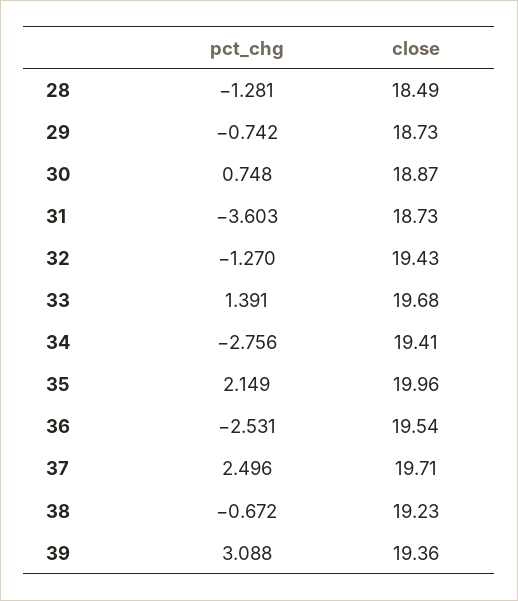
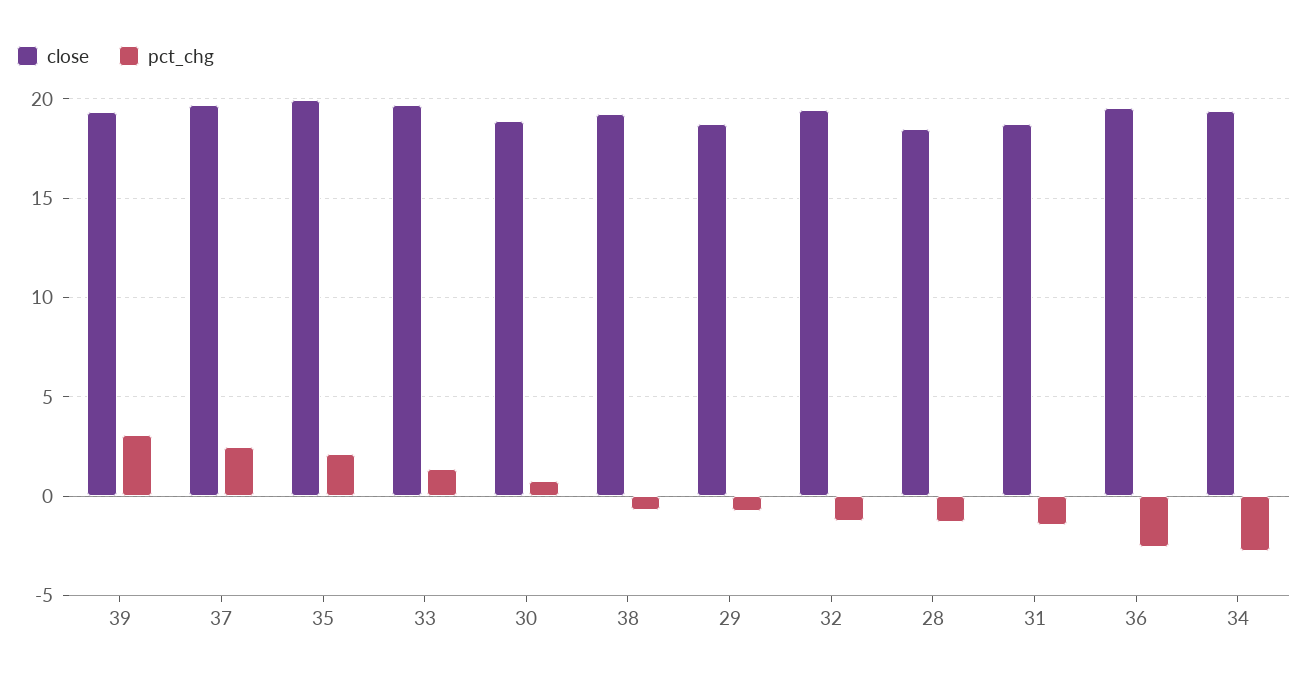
  {
    "pct_chg": {
      "28": -1.281,
      "29": -0.742,
      "30": 0.748,
-     "31": -3.603,
+     "31": -1.5,
      "32": -1.27,
      "33": 1.391,
      "34": -2.756,
      "35": 2.149,
      "36": -2.531,
      "37": 2.496,
      "38": -0.672,
      "39": 3.088
    },
    "close": {
      "28": 18.49,
      "29": 18.73,
      "30": 18.87,
      "31": 18.73,
      "32": 19.43,
      "33": 19.68,
      "34": 19.41,
      "35": 19.96,
      "36": 19.54,
      "37": 19.71,
      "38": 19.23,
      "39": 19.36
    }
  }

